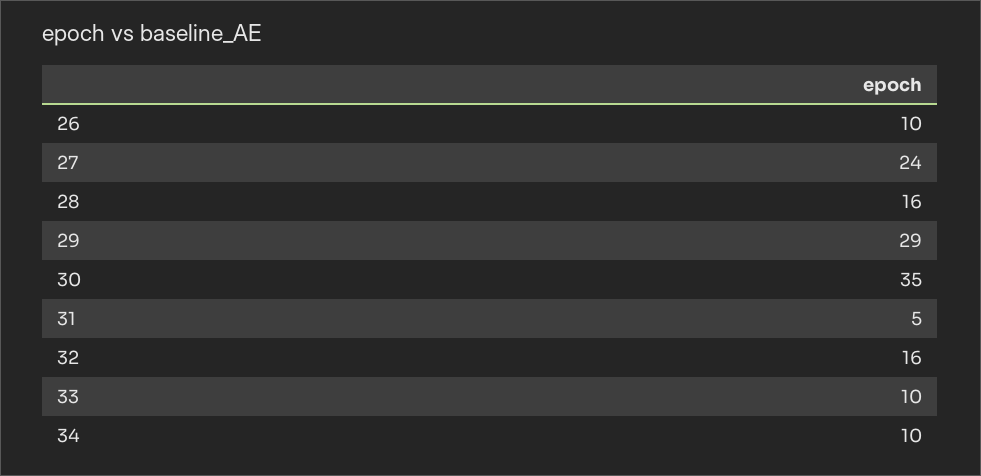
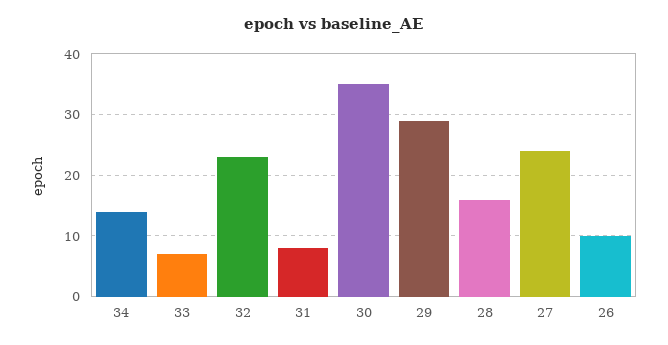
  {
    "26": 10,
    "27": 24,
    "28": 16,
    "29": 29,
    "30": 35,
-   "31": 5,
+   "31": 8,
-   "32": 16,
+   "32": 23,
-   "33": 10,
+   "33": 7,
-   "34": 10
+   "34": 14
  }

